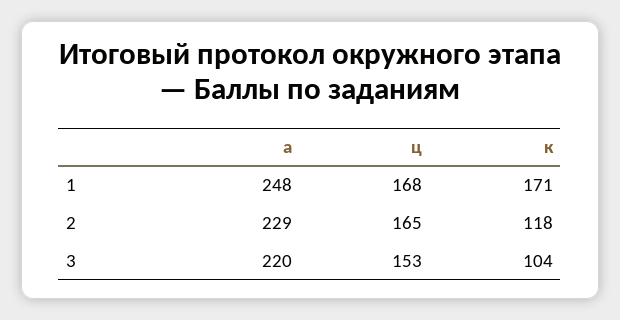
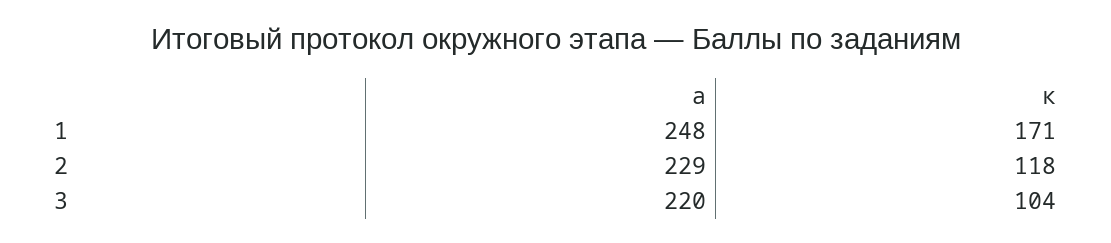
  {
    "а": {
      "1": 248,
      "2": 229,
      "3": 220
    },
-   "ц": {
-     "1": 168,
-     "2": 165,
-     "3": 153
-   },
    "к": {
      "1": 171,
      "2": 118,
      "3": 104
    }
  }

